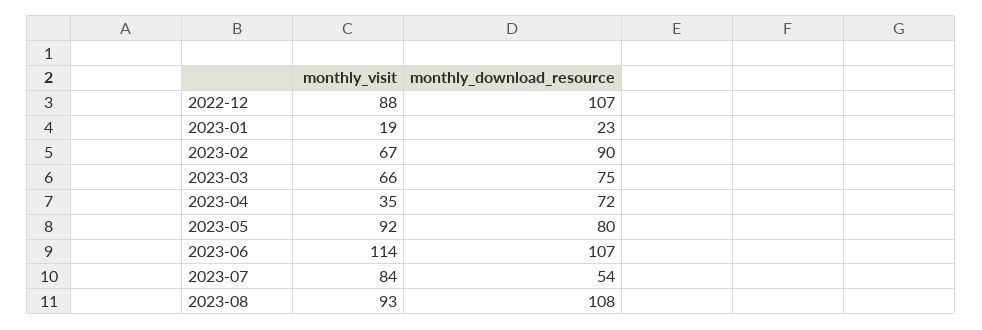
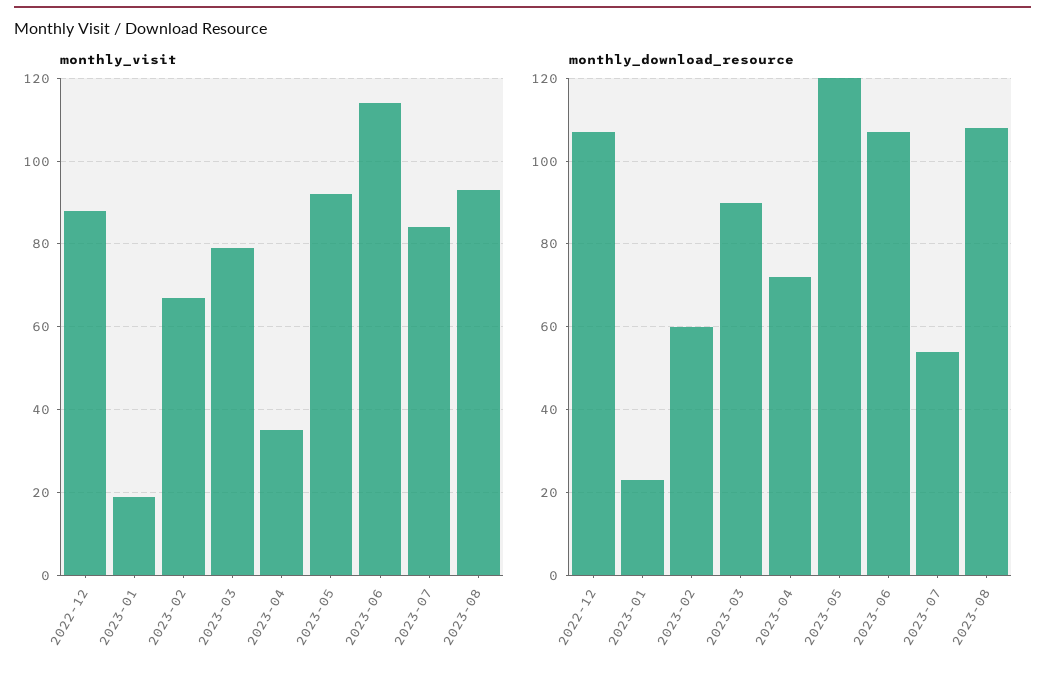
  {
    "monthly_visit": {
      "2022-12": 88,
      "2023-01": 19,
      "2023-02": 67,
-     "2023-03": 66,
+     "2023-03": 80,
      "2023-04": 35,
      "2023-05": 92,
      "2023-06": 114,
      "2023-07": 84,
      "2023-08": 93
    },
    "monthly_download_resource": {
      "2022-12": 107,
      "2023-01": 23,
-     "2023-02": 90,
+     "2023-02": 60,
-     "2023-03": 75,
+     "2023-03": 90,
      "2023-04": 72,
-     "2023-05": 80,
+     "2023-05": 120,
      "2023-06": 107,
      "2023-07": 54,
      "2023-08": 108
    }
  }

